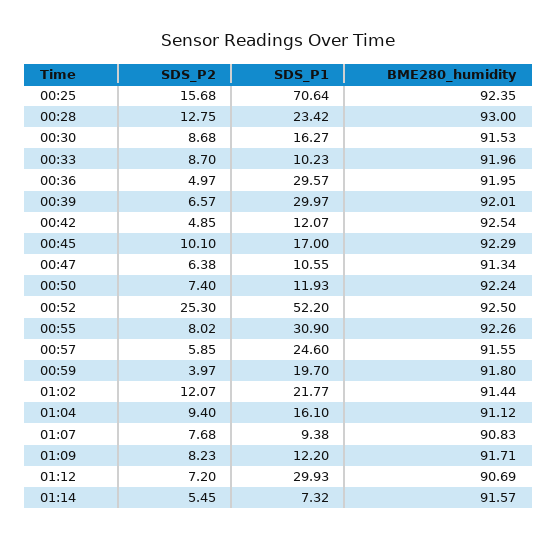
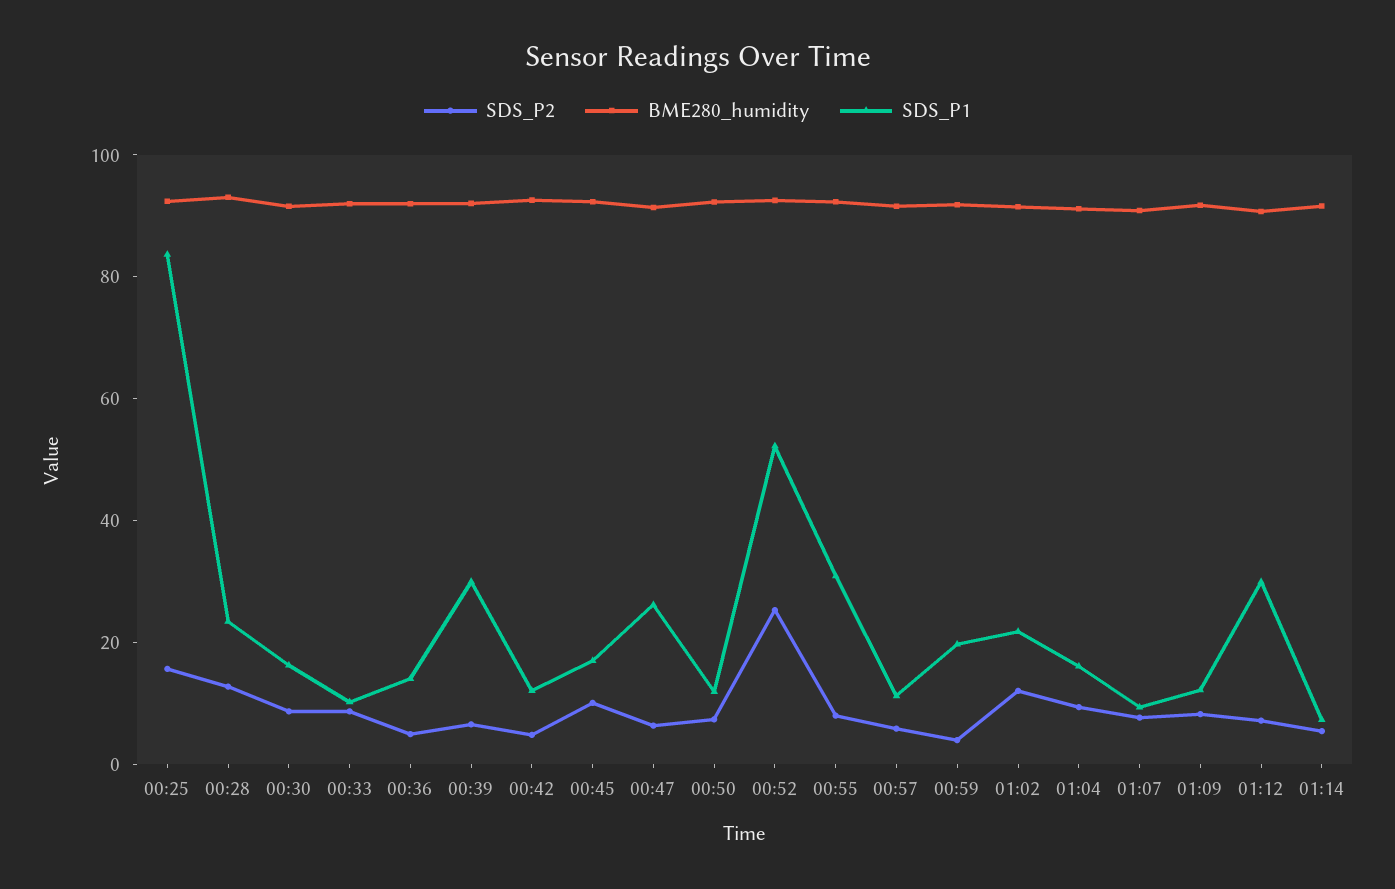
  {
    "SDS_P2": {
      "00:25": 15.68,
      "00:28": 12.75,
      "00:30": 8.68,
      "00:33": 8.7,
      "00:36": 4.97,
      "00:39": 6.57,
      "00:42": 4.85,
      "00:45": 10.1,
      "00:47": 6.38,
      "00:50": 7.4,
      "00:52": 25.3,
      "00:55": 8.02,
      "00:57": 5.85,
      "00:59": 3.97,
      "01:02": 12.07,
      "01:04": 9.4,
      "01:07": 7.68,
      "01:09": 8.23,
      "01:12": 7.2,
      "01:14": 5.45
    },
    "SDS_P1": {
-     "00:25": 70.64,
+     "00:25": 85,
      "00:28": 23.42,
      "00:30": 16.27,
      "00:33": 10.23,
-     "00:36": 29.57,
+     "00:36": 15,
      "00:39": 29.97,
      "00:42": 12.07,
      "00:45": 17,
-     "00:47": 10.55,
+     "00:47": 25,
      "00:50": 11.93,
      "00:52": 52.2,
      "00:55": 30.9,
-     "00:57": 24.6,
+     "00:57": 10,
      "00:59": 19.7,
      "01:02": 21.77,
      "01:04": 16.1,
      "01:07": 9.38,
      "01:09": 12.2,
      "01:12": 29.93,
      "01:14": 7.32
    },
    "BME280_humidity": {
      "00:25": 92.35,
      "00:28": 93,
      "00:30": 91.53,
      "00:33": 91.96,
      "00:36": 91.95,
      "00:39": 92.01,
      "00:42": 92.54,
      "00:45": 92.29,
      "00:47": 91.34,
      "00:50": 92.24,
      "00:52": 92.5,
      "00:55": 92.26,
      "00:57": 91.55,
      "00:59": 91.8,
      "01:02": 91.44,
      "01:04": 91.12,
      "01:07": 90.83,
      "01:09": 91.71,
      "01:12": 90.69,
      "01:14": 91.57
    }
  }

